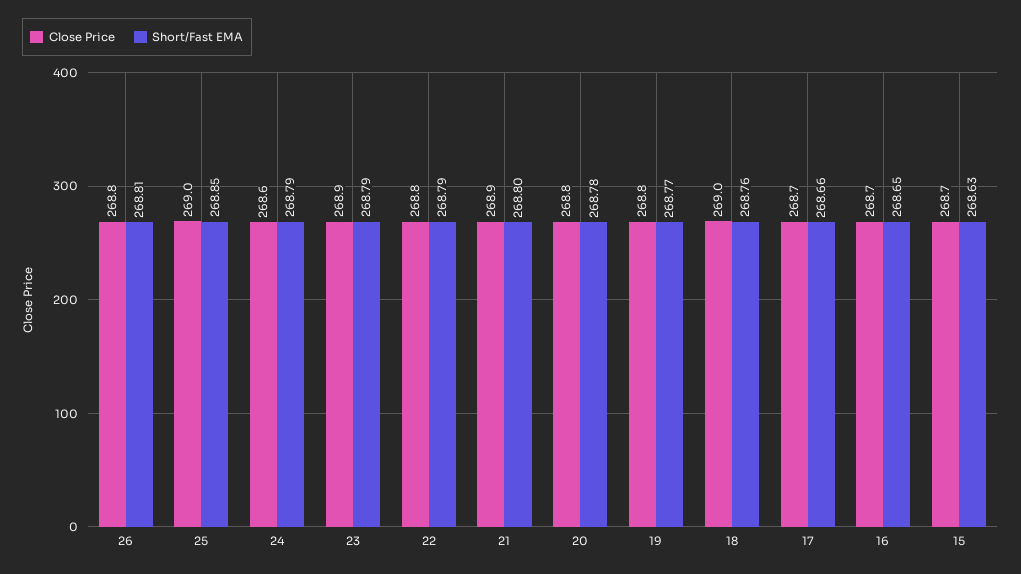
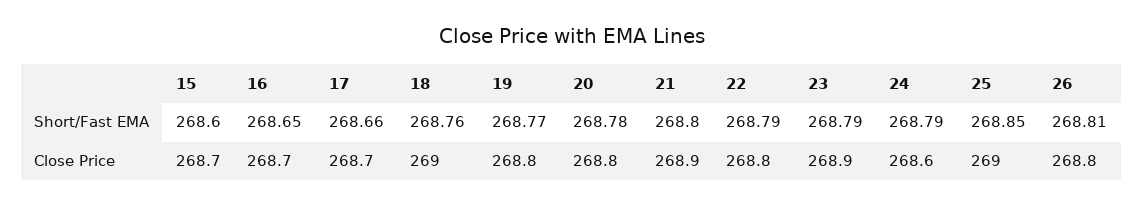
  {
    "Close Price": {
      "26": 268.8,
      "25": 269,
      "24": 268.6,
      "23": 268.9,
      "22": 268.8,
      "21": 268.9,
      "20": 268.8,
      "19": 268.8,
      "18": 269,
      "17": 268.7,
      "16": 268.7,
      "15": 268.7
    },
    "Short/Fast EMA": {
      "26": 268.81,
      "25": 268.85,
      "24": 268.79,
      "23": 268.79,
      "22": 268.79,
      "21": 268.8,
      "20": 268.78,
      "19": 268.77,
      "18": 268.76,
      "17": 268.66,
      "16": 268.65,
-     "15": 268.63
+     "15": 268.6
    }
  }

